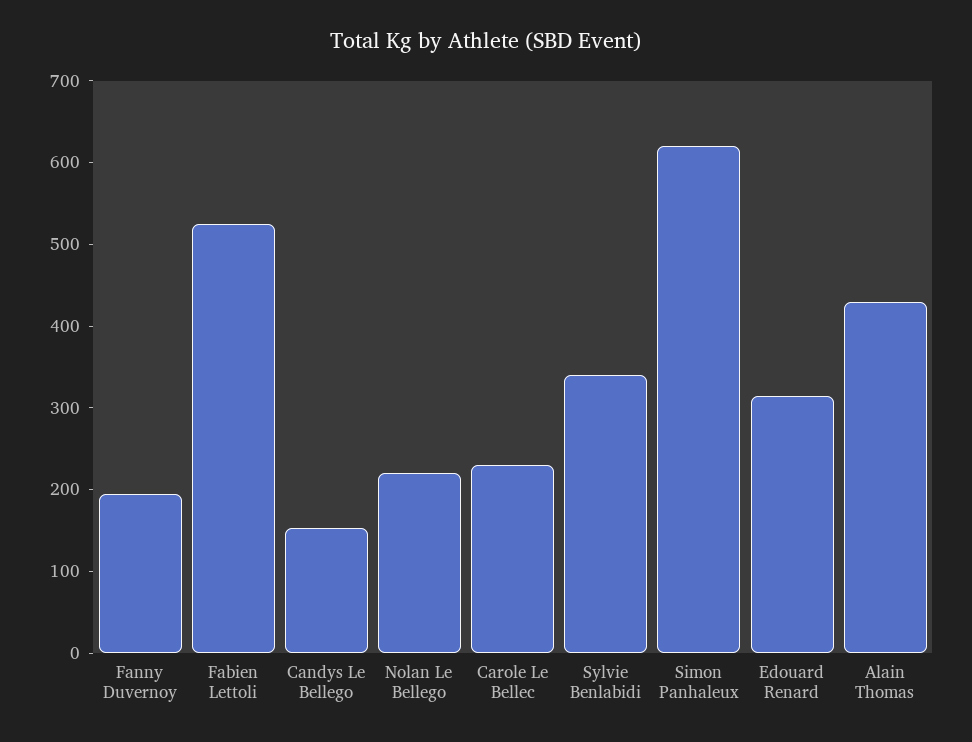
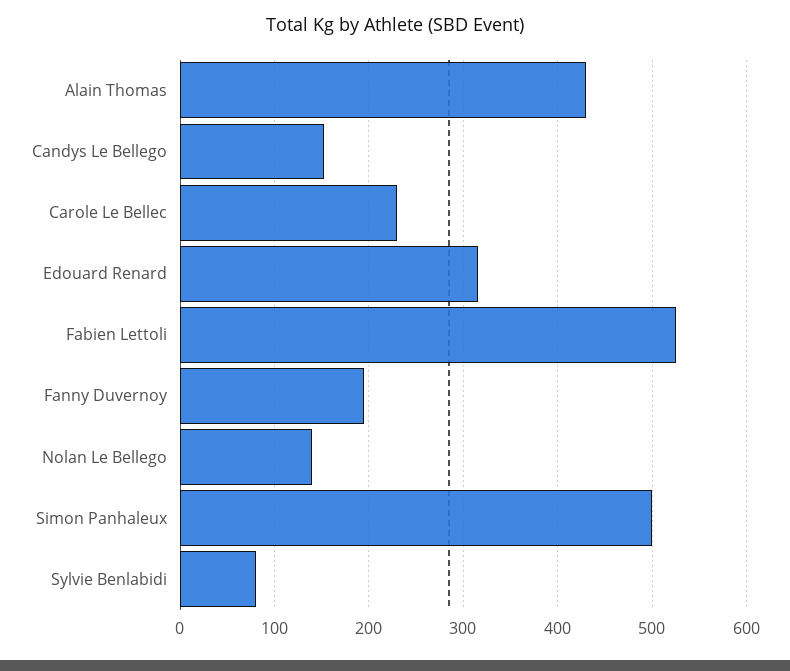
  {
    "Fanny Duvernoy": 200,
    "Fabien Lettoli": 530,
    "Candys Le Bellego": 150,
-   "Nolan Le Bellego": 220,
+   "Nolan Le Bellego": 140,
    "Carole Le Bellec": 230,
-   "Sylvie Benlabidi": 340,
+   "Sylvie Benlabidi": 80,
-   "Simon Panhaleux": 620,
+   "Simon Panhaleux": 500,
    "Edouard Renard": 320,
    "Alain Thomas": 430
  }

